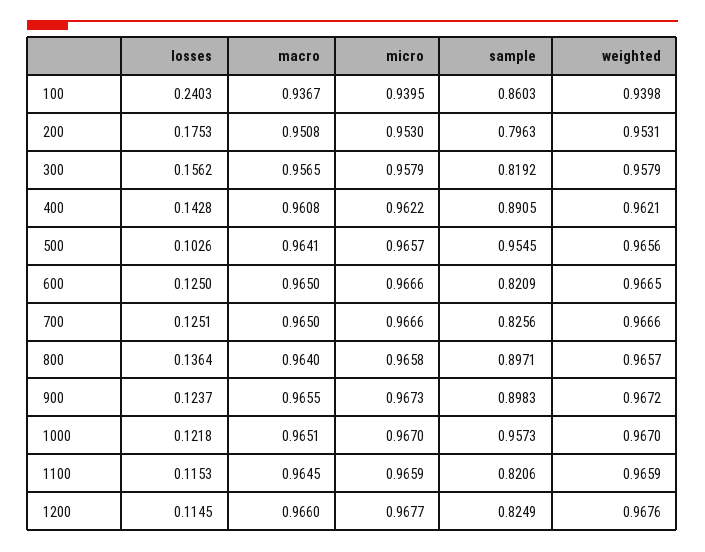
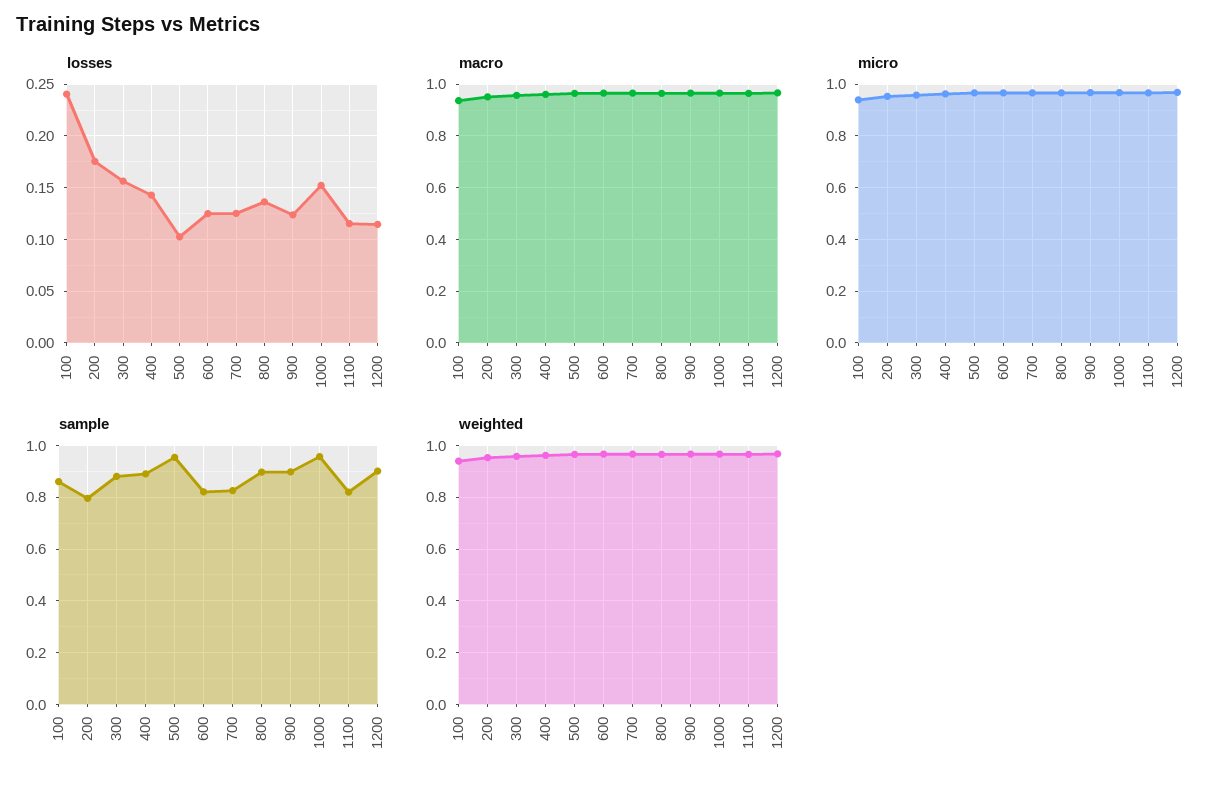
  {
    "losses": {
      "100": 0.2403,
      "200": 0.1753,
      "300": 0.1562,
      "400": 0.1428,
      "500": 0.1026,
      "600": 0.125,
      "700": 0.1251,
      "800": 0.1364,
      "900": 0.1237,
-     "1000": 0.1218,
+     "1000": 0.15,
      "1100": 0.1153,
      "1200": 0.1145
    },
    "macro": {
      "100": 0.9367,
      "200": 0.9508,
      "300": 0.9565,
      "400": 0.9608,
      "500": 0.9641,
      "600": 0.965,
      "700": 0.965,
      "800": 0.964,
      "900": 0.9655,
      "1000": 0.9651,
      "1100": 0.9645,
      "1200": 0.966
    },
    "micro": {
      "100": 0.9395,
      "200": 0.953,
      "300": 0.9579,
      "400": 0.9622,
      "500": 0.9657,
      "600": 0.9666,
      "700": 0.9666,
      "800": 0.9658,
      "900": 0.9673,
      "1000": 0.967,
      "1100": 0.9659,
      "1200": 0.9677
    },
    "sample": {
      "100": 0.8603,
      "200": 0.7963,
-     "300": 0.8192,
+     "300": 0.875,
      "400": 0.8905,
      "500": 0.9545,
      "600": 0.8209,
      "700": 0.8256,
      "800": 0.8971,
      "900": 0.8983,
      "1000": 0.9573,
      "1100": 0.8206,
-     "1200": 0.8249
+     "1200": 0.9
    },
    "weighted": {
      "100": 0.9398,
      "200": 0.9531,
      "300": 0.9579,
      "400": 0.9621,
      "500": 0.9656,
      "600": 0.9665,
      "700": 0.9666,
      "800": 0.9657,
      "900": 0.9672,
      "1000": 0.967,
      "1100": 0.9659,
      "1200": 0.9676
    }
  }

